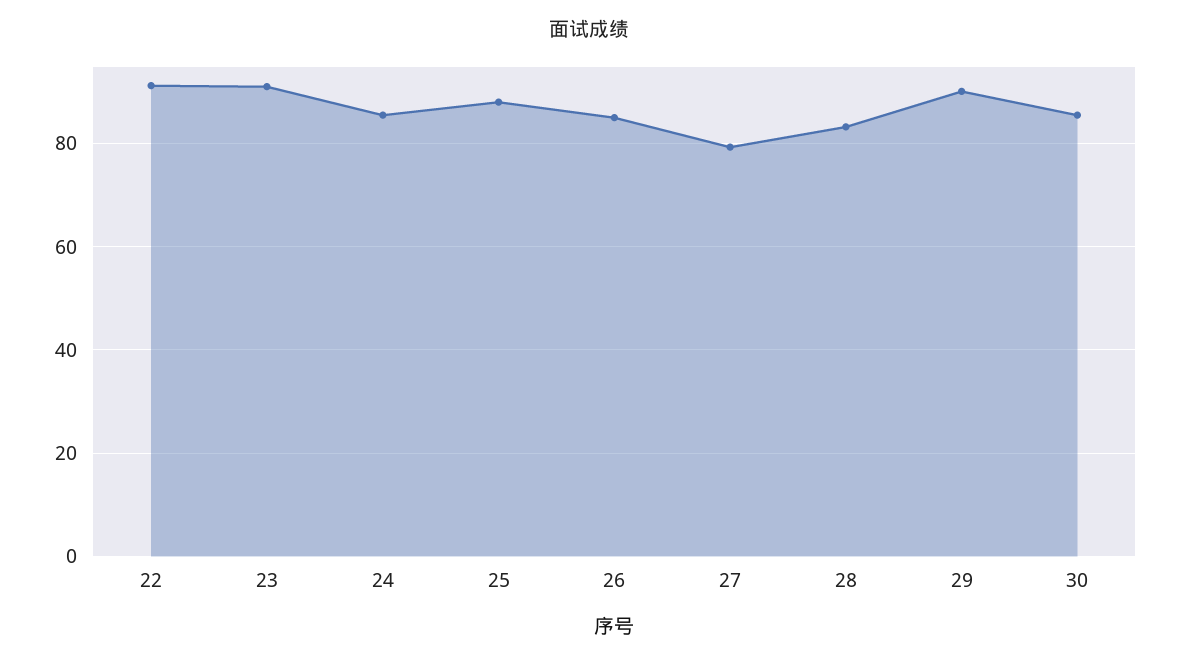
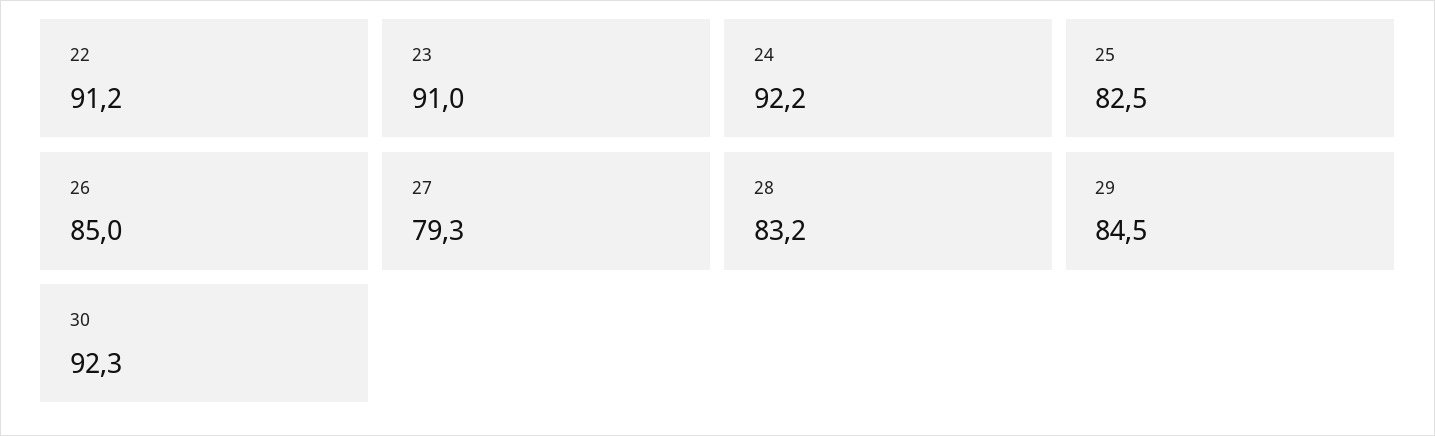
  {
    "22": 91.2,
    "23": 91,
-   "24": 86,
+   "24": 92.2,
-   "25": 88,
+   "25": 82.5,
    "26": 85,
    "27": 79.3,
    "28": 83.2,
-   "29": 90,
+   "29": 84.5,
-   "30": 86
+   "30": 92.3
  }

